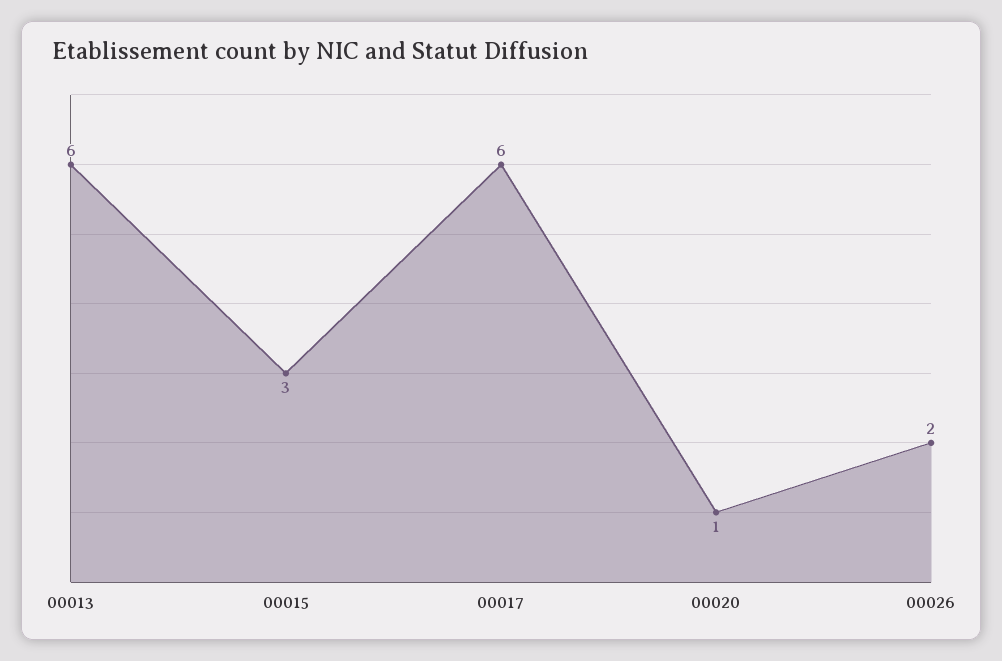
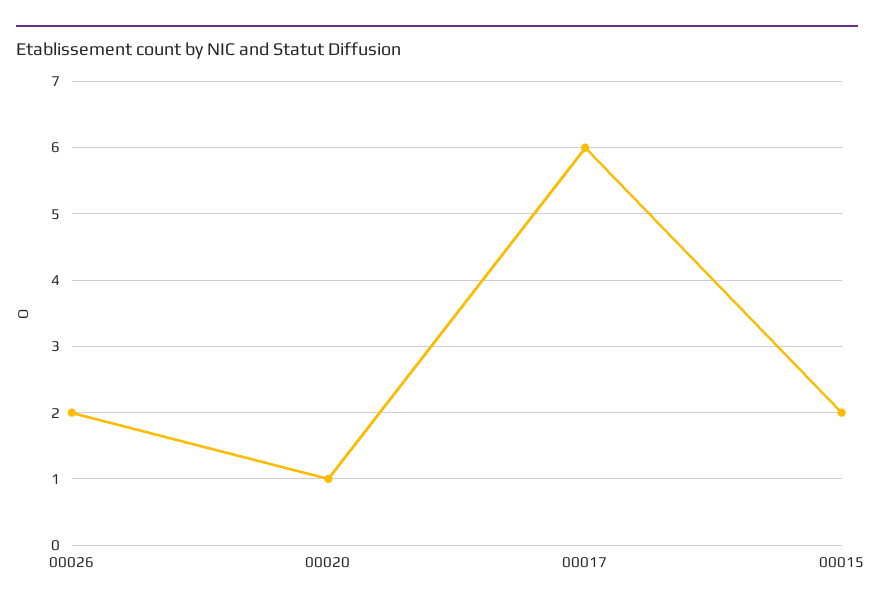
  {
-   "00013": 6,
-   "00015": 3,
+   "00015": 2,
    "00017": 6,
    "00020": 1,
    "00026": 2
  }

